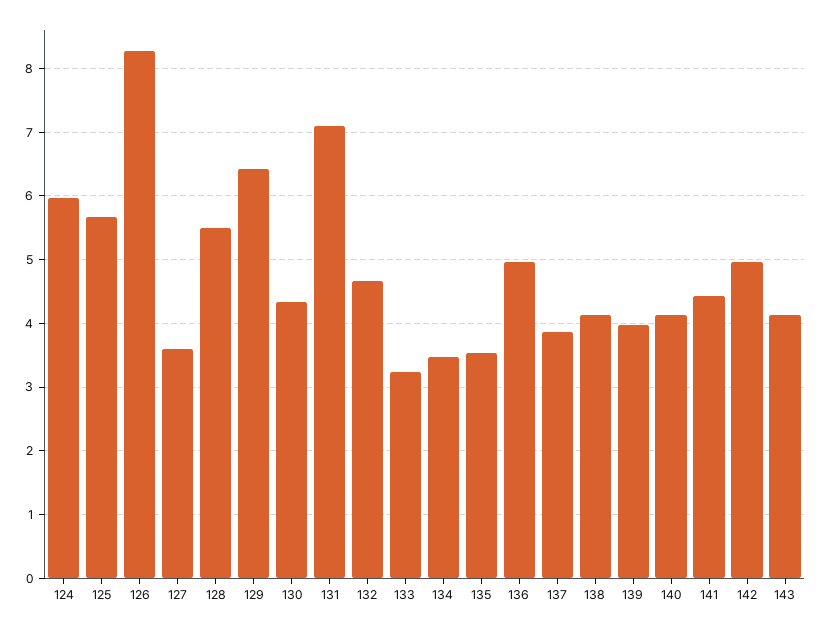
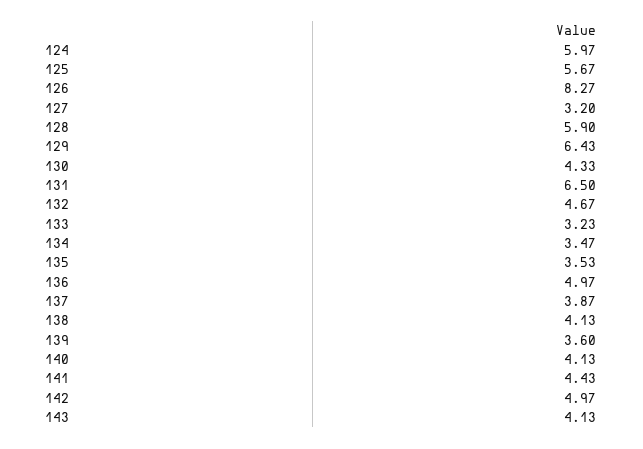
  {
    "124": 5.97,
    "125": 5.67,
    "126": 8.27,
-   "127": 3.6,
+   "127": 3.2,
-   "128": 5.5,
+   "128": 5.9,
    "129": 6.43,
    "130": 4.33,
-   "131": 7.1,
+   "131": 6.5,
    "132": 4.67,
    "133": 3.23,
    "134": 3.47,
    "135": 3.53,
    "136": 4.97,
    "137": 3.87,
    "138": 4.13,
-   "139": 4,
+   "139": 3.6,
    "140": 4.13,
    "141": 4.43,
    "142": 4.97,
    "143": 4.13
  }

